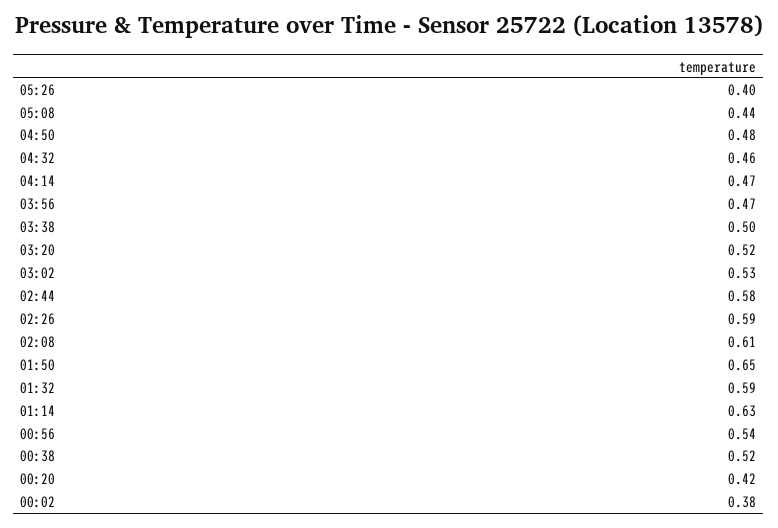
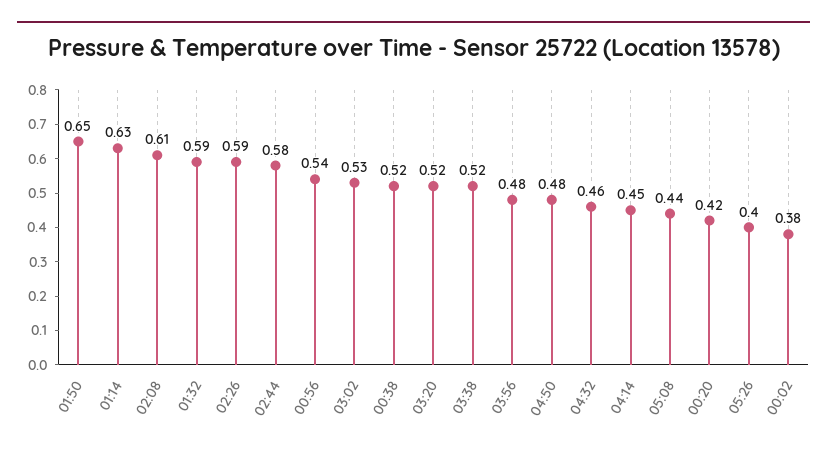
  {
    "05:26": 0.4,
    "05:08": 0.44,
    "04:50": 0.48,
    "04:32": 0.46,
-   "04:14": 0.47,
+   "04:14": 0.45,
-   "03:56": 0.47,
+   "03:56": 0.48,
-   "03:38": 0.5,
+   "03:38": 0.52,
    "03:20": 0.52,
    "03:02": 0.53,
    "02:44": 0.58,
    "02:26": 0.59,
    "02:08": 0.61,
    "01:50": 0.65,
    "01:32": 0.59,
    "01:14": 0.63,
    "00:56": 0.54,
    "00:38": 0.52,
    "00:20": 0.42,
    "00:02": 0.38
  }

